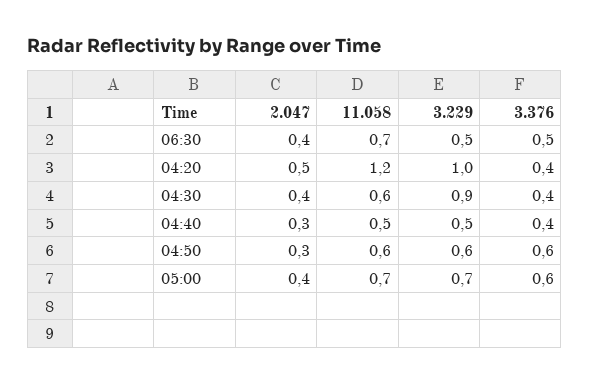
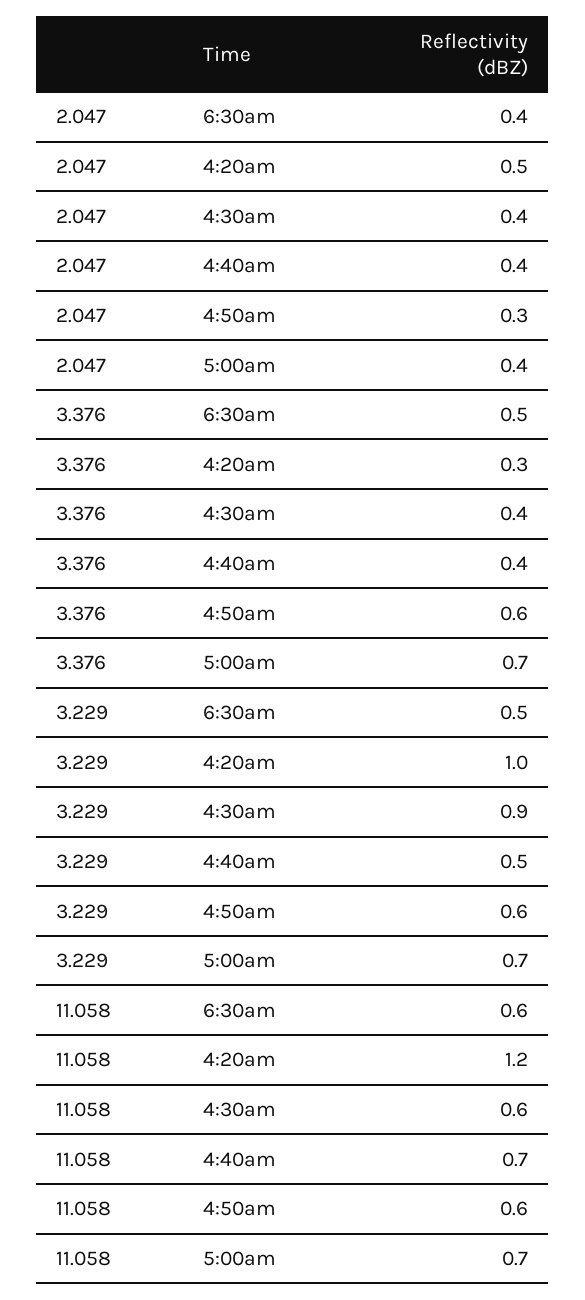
  {
    "2.047": {
      "06:30": 0.4,
      "04:20": 0.5,
      "04:30": 0.4,
-     "04:40": 0.3,
+     "04:40": 0.4,
      "04:50": 0.3,
      "05:00": 0.4
    },
    "11.058": {
-     "06:30": 0.7,
+     "06:30": 0.6,
      "04:20": 1.2,
      "04:30": 0.6,
-     "04:40": 0.5,
+     "04:40": 0.7,
      "04:50": 0.6,
      "05:00": 0.7
    },
    "3.229": {
      "06:30": 0.5,
      "04:20": 1,
      "04:30": 0.9,
      "04:40": 0.5,
      "04:50": 0.6,
      "05:00": 0.7
    },
    "3.376": {
      "06:30": 0.5,
-     "04:20": 0.4,
+     "04:20": 0.3,
      "04:30": 0.4,
      "04:40": 0.4,
      "04:50": 0.6,
-     "05:00": 0.6
+     "05:00": 0.7
    }
  }

